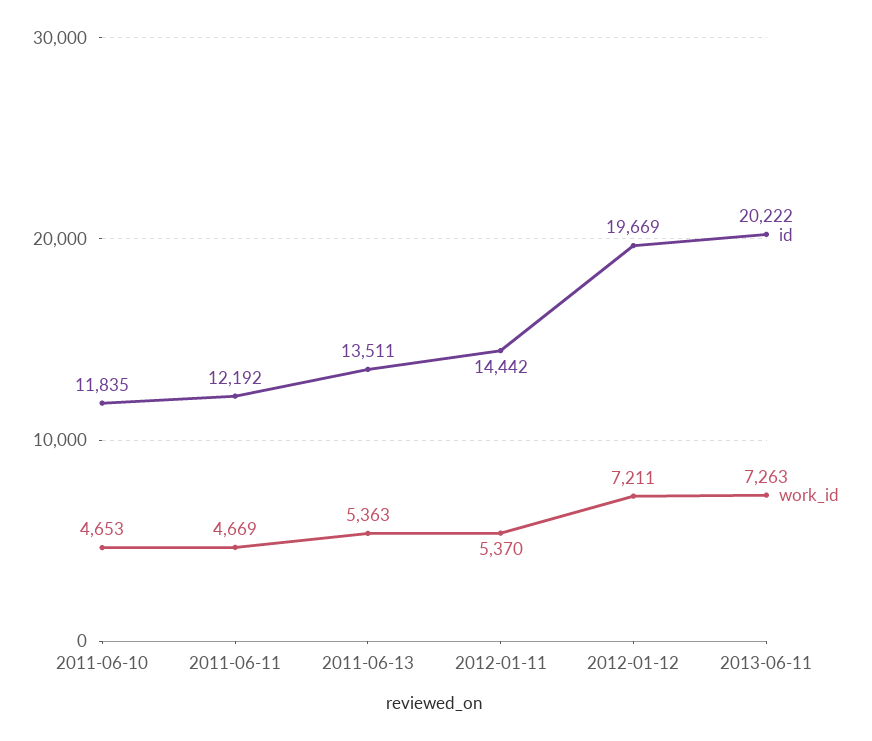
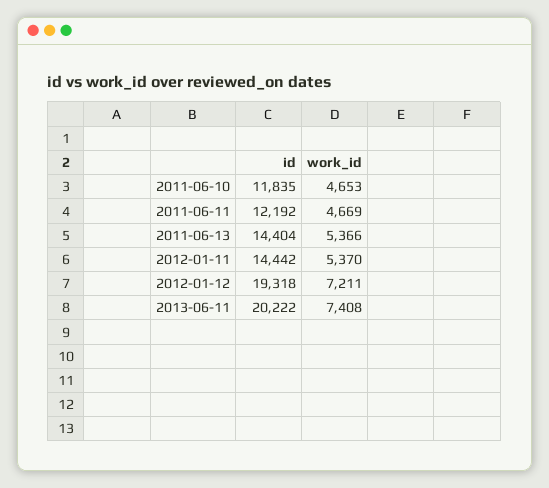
  {
    "id": {
      "2011-06-10": 11835,
      "2011-06-11": 12192,
-     "2011-06-13": 13511,
+     "2011-06-13": 14404,
      "2012-01-11": 14442,
-     "2012-01-12": 19669,
+     "2012-01-12": 19318,
      "2013-06-11": 20222
    },
    "work_id": {
      "2011-06-10": 4653,
      "2011-06-11": 4669,
-     "2011-06-13": 5363,
+     "2011-06-13": 5366,
      "2012-01-11": 5370,
      "2012-01-12": 7211,
-     "2013-06-11": 7263
+     "2013-06-11": 7408
    }
  }

